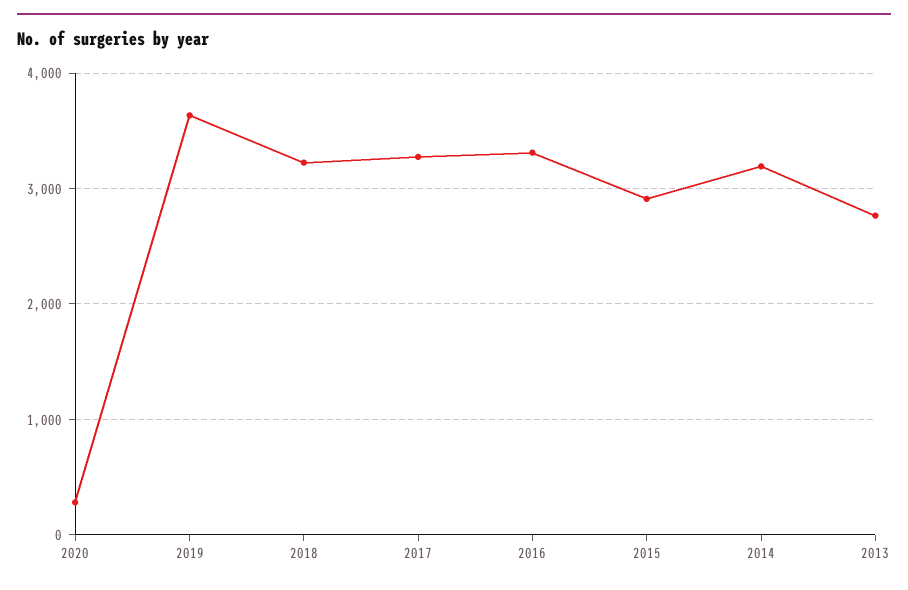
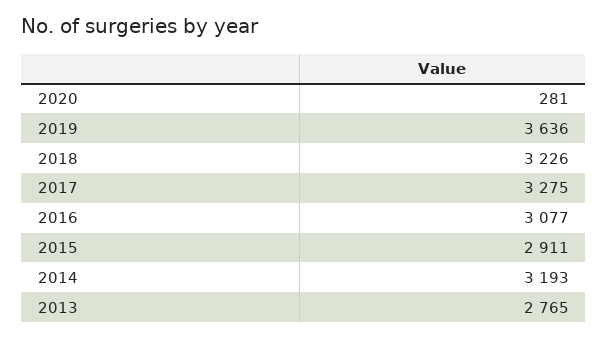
  {
    "2020": 281,
    "2019": 3636,
    "2018": 3226,
    "2017": 3275,
-   "2016": 3300,
+   "2016": 3077,
    "2015": 2911,
    "2014": 3193,
    "2013": 2765
  }

